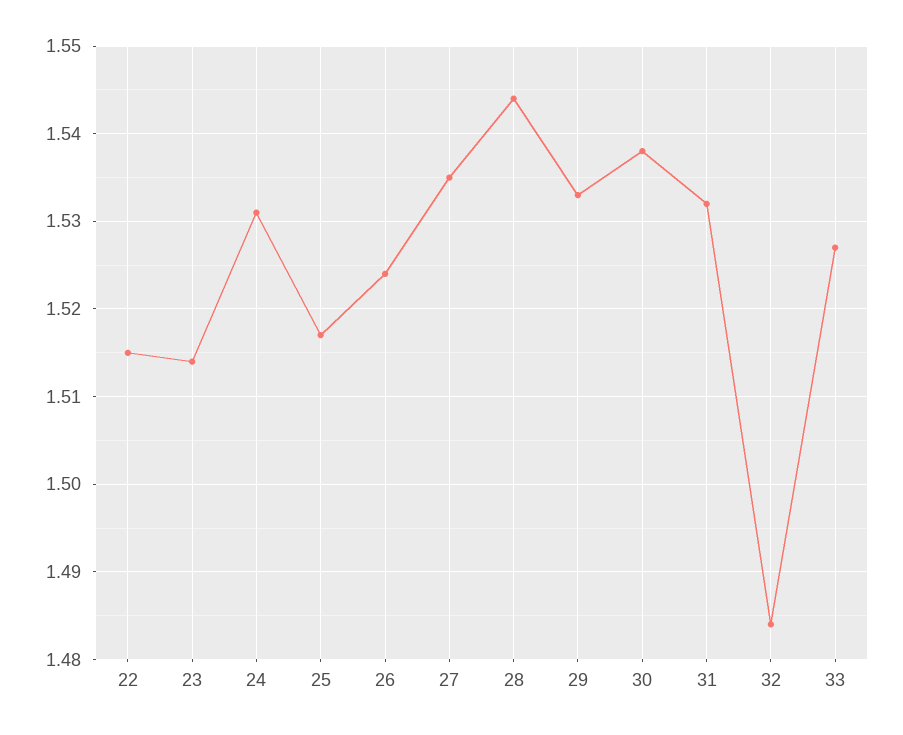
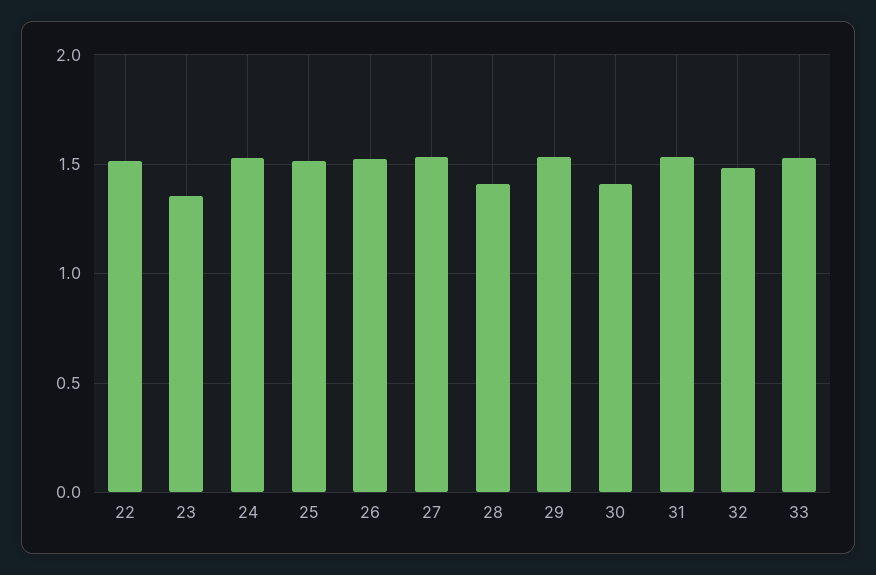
  {
    "22": 1.515,
-   "23": 1.514,
+   "23": 1.35,
    "24": 1.531,
    "25": 1.517,
    "26": 1.524,
    "27": 1.535,
-   "28": 1.544,
+   "28": 1.4,
    "29": 1.533,
-   "30": 1.538,
+   "30": 1.4,
    "31": 1.532,
    "32": 1.484,
    "33": 1.527
  }

